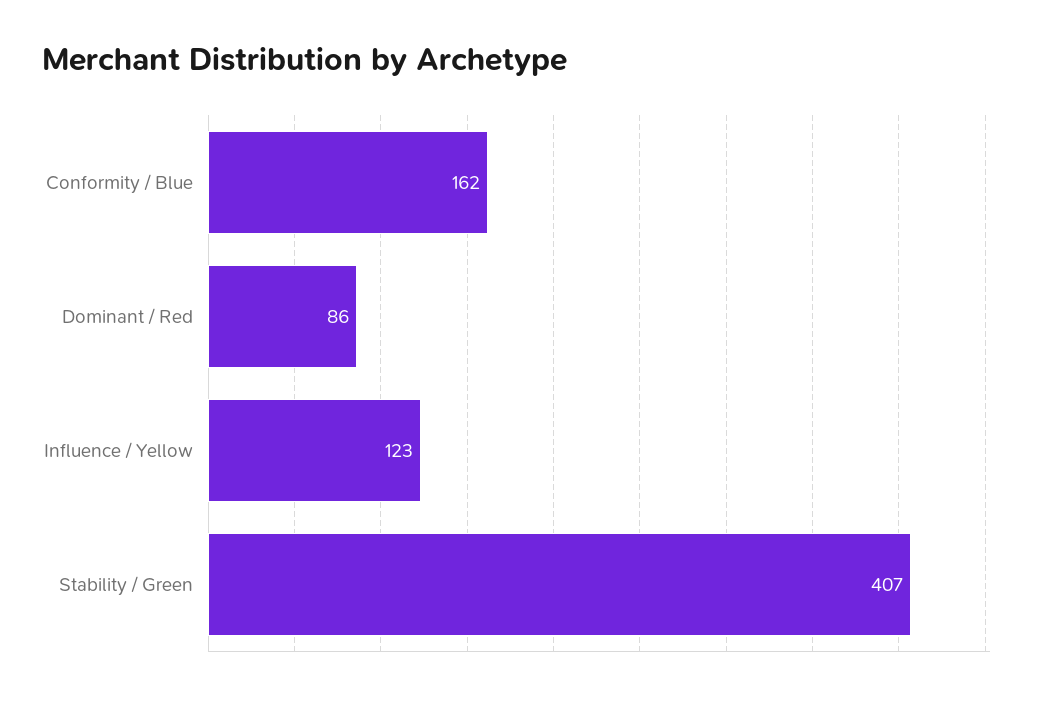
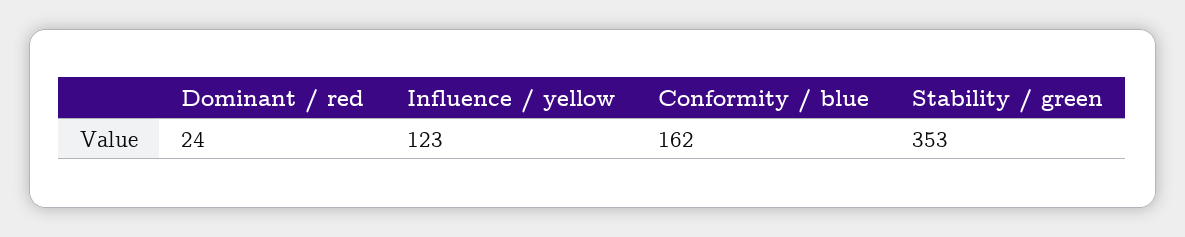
  {
    "Conformity / Blue": 162,
-   "Dominant / Red": 86,
+   "Dominant / Red": 24,
    "Influence / Yellow": 123,
-   "Stability / Green": 407
+   "Stability / Green": 353
  }

